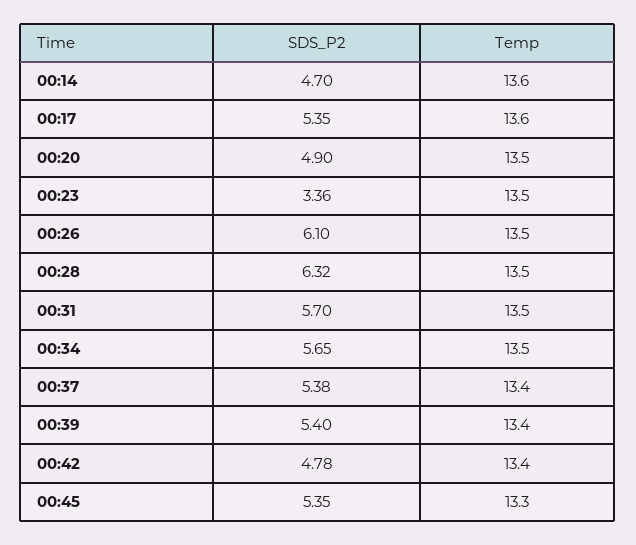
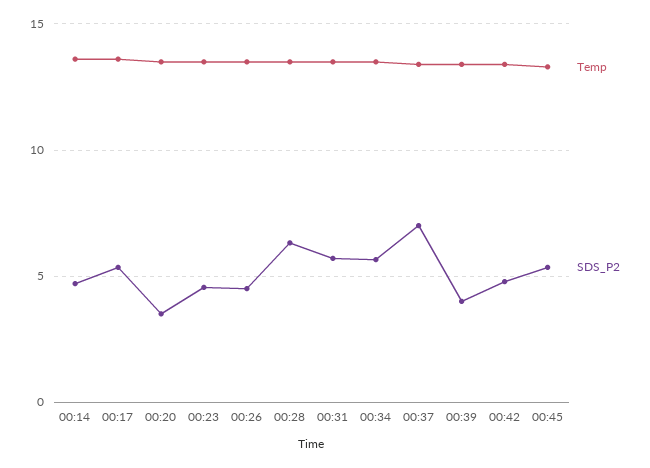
  {
    "SDS_P2": {
      "00:14": 4.7,
      "00:17": 5.35,
-     "00:20": 4.9,
+     "00:20": 3.5,
-     "00:23": 3.36,
+     "00:23": 4.5,
-     "00:26": 6.1,
+     "00:26": 4.5,
      "00:28": 6.32,
      "00:31": 5.7,
      "00:34": 5.65,
-     "00:37": 5.38,
+     "00:37": 7,
-     "00:39": 5.4,
+     "00:39": 4,
      "00:42": 4.78,
      "00:45": 5.35
    },
    "Temp": {
      "00:14": 13.6,
      "00:17": 13.6,
      "00:20": 13.5,
      "00:23": 13.5,
      "00:26": 13.5,
      "00:28": 13.5,
      "00:31": 13.5,
      "00:34": 13.5,
      "00:37": 13.4,
      "00:39": 13.4,
      "00:42": 13.4,
      "00:45": 13.3
    }
  }

